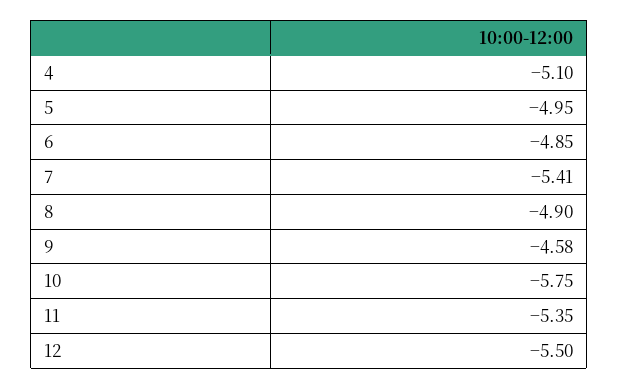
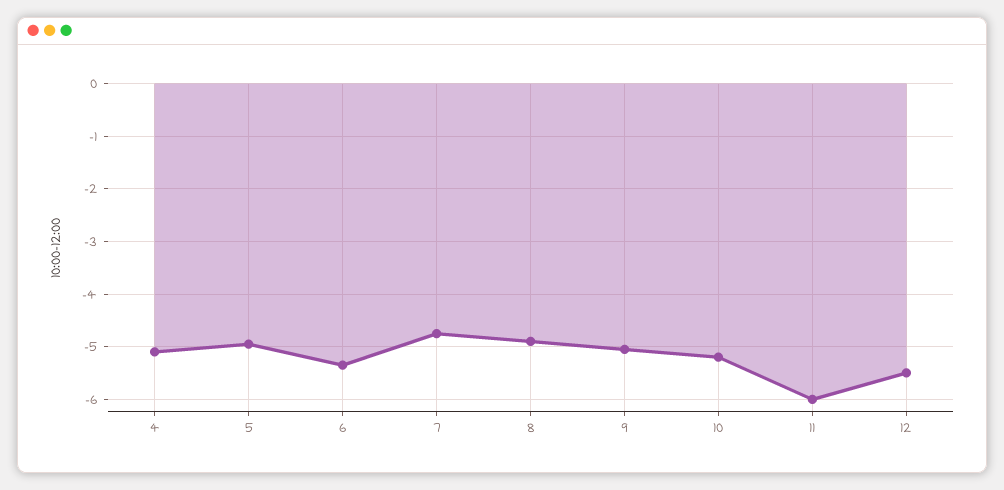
  {
    "4": -5.1,
    "5": -4.95,
-   "6": -4.85,
+   "6": -5.4,
-   "7": -5.41,
+   "7": -4.8,
    "8": -4.9,
-   "9": -4.58,
+   "9": -5,
-   "10": -5.75,
+   "10": -5.2,
-   "11": -5.35,
+   "11": -6,
    "12": -5.5
  }

